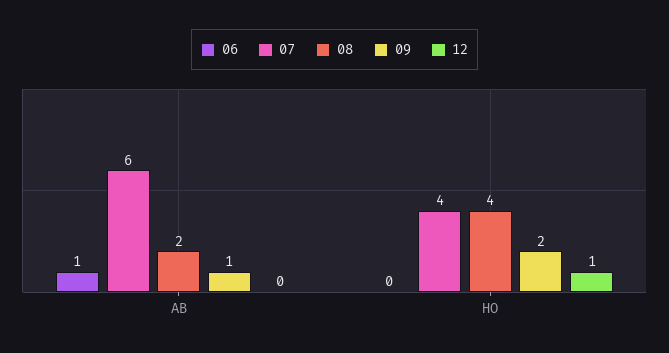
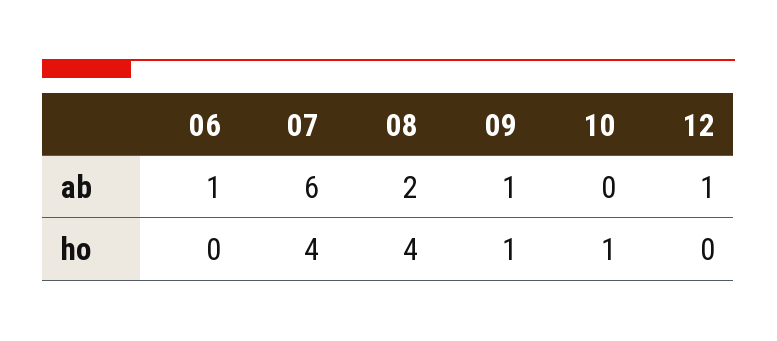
  {
    "06": {
      "AB": 1,
      "HO": 0
    },
    "07": {
      "AB": 6,
      "HO": 4
    },
    "08": {
      "AB": 2,
      "HO": 4
    },
    "09": {
      "AB": 1,
-     "HO": 2
+     "HO": 1
    },
    "12": {
-     "AB": 0,
+     "AB": 1,
-     "HO": 1
+     "HO": 0
-   }
+   },
+   "10": {
+     "AB": 0,
+     "HO": 1
+   }
  }

